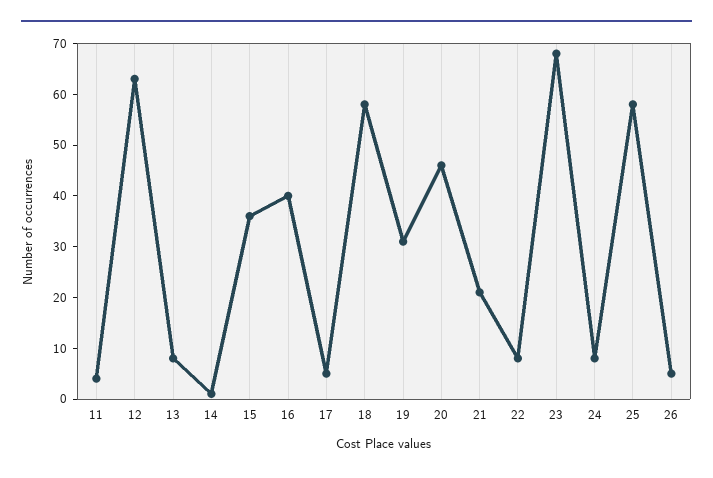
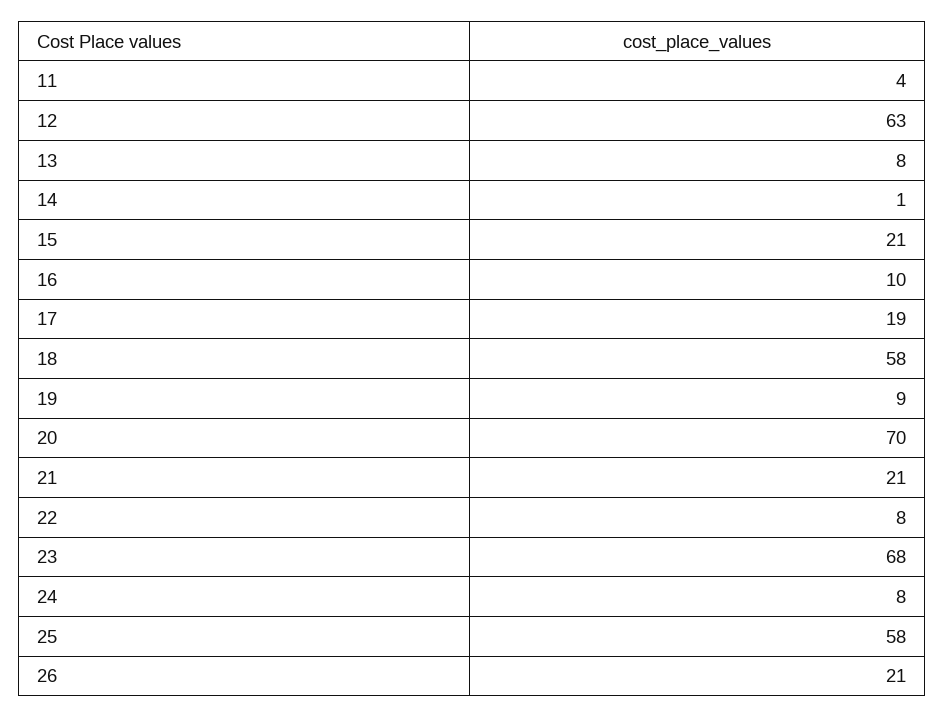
  {
    "11": 4,
    "12": 63,
    "13": 8,
    "14": 1,
-   "15": 35,
+   "15": 21,
-   "16": 40,
+   "16": 10,
-   "17": 5,
+   "17": 19,
    "18": 58,
-   "19": 30,
+   "19": 9,
-   "20": 45,
+   "20": 70,
    "21": 21,
    "22": 8,
    "23": 68,
    "24": 8,
    "25": 58,
-   "26": 5
+   "26": 21
  }

